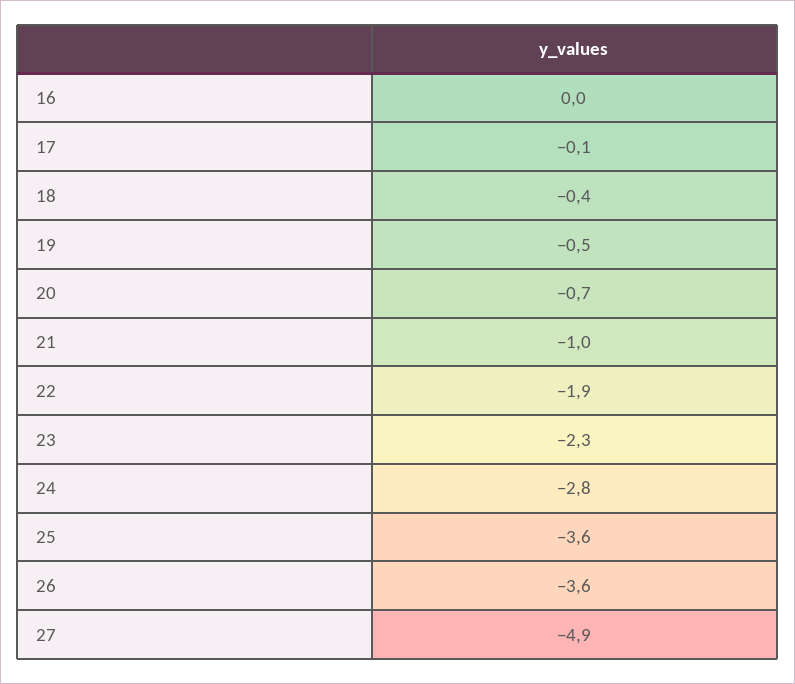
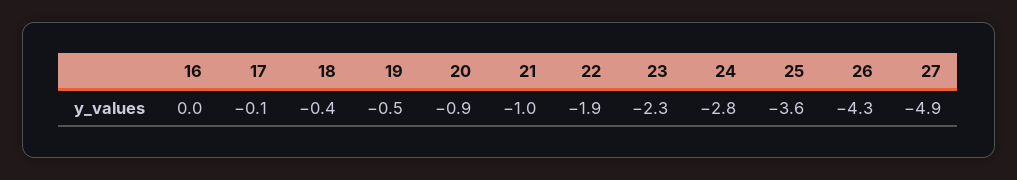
  {
    "16": 0,
    "17": -0.1,
    "18": -0.4,
    "19": -0.5,
-   "20": -0.7,
+   "20": -0.9,
    "21": -1,
    "22": -1.9,
    "23": -2.3,
    "24": -2.8,
    "25": -3.6,
-   "26": -3.6,
+   "26": -4.3,
    "27": -4.9
  }

